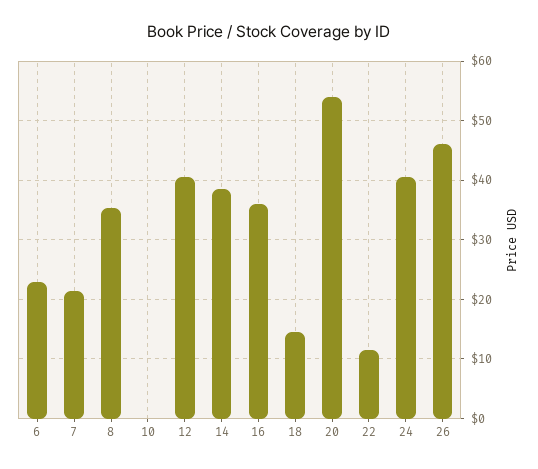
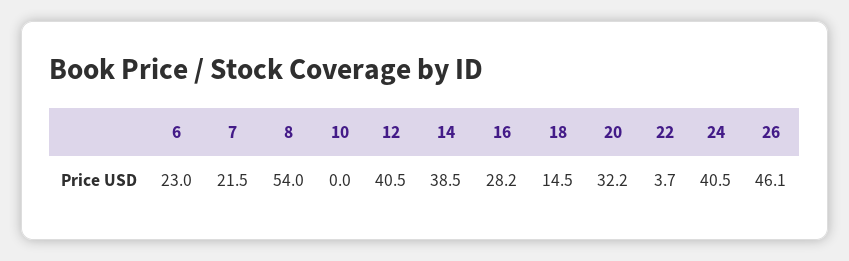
  {
    "6": 23,
    "7": 21.5,
-   "8": 36,
+   "8": 54,
    "10": 0,
    "12": 40.5,
    "14": 38.5,
-   "16": 36,
+   "16": 28.2,
    "18": 14.5,
-   "20": 54,
+   "20": 32.2,
-   "22": 12,
+   "22": 3.7,
    "24": 40.5,
    "26": 46.1
  }

